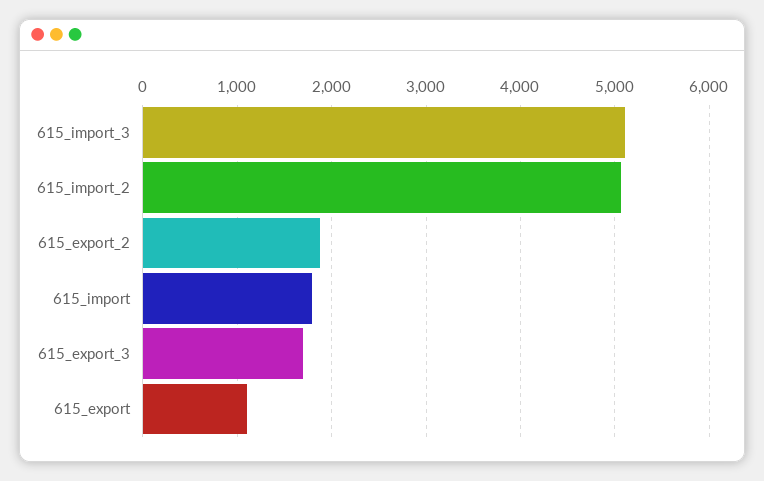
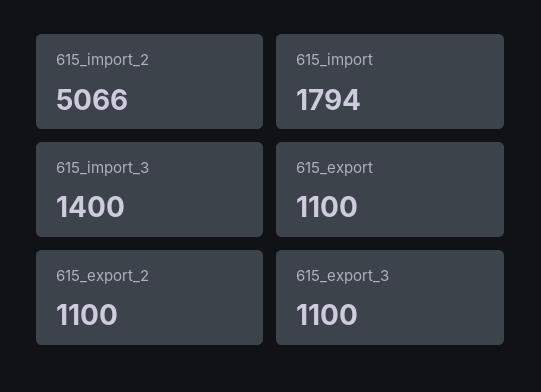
  {
-   "615_import_3": 5100,
+   "615_import_3": 1400,
    "615_import_2": 5066,
-   "615_export_2": 1900,
+   "615_export_2": 1100,
    "615_import": 1794,
-   "615_export_3": 1700,
+   "615_export_3": 1100,
    "615_export": 1100
  }

